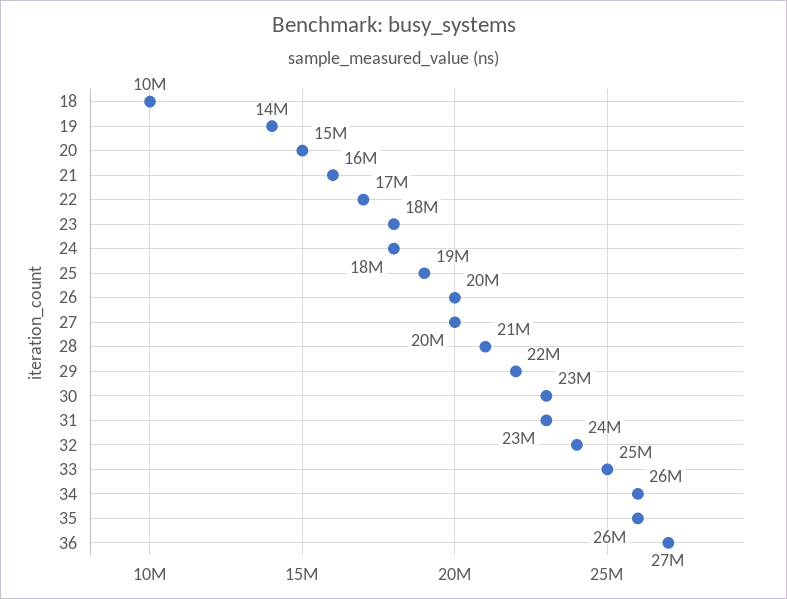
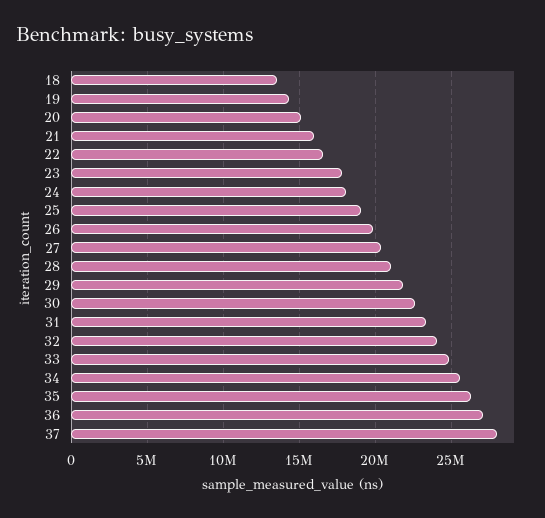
  {
-   "18": 10000000,
+   "18": 13500000,
    "19": 14000000,
    "20": 15000000,
    "21": 16000000,
    "22": 17000000,
    "23": 18000000,
    "24": 18000000,
    "25": 19000000,
    "26": 20000000,
    "27": 20000000,
    "28": 21000000,
    "29": 22000000,
    "30": 23000000,
    "31": 23000000,
    "32": 24000000,
    "33": 25000000,
    "34": 26000000,
    "35": 26000000,
-   "36": 27000000
+   "36": 27000000,
+   "37": 28000000
  }

